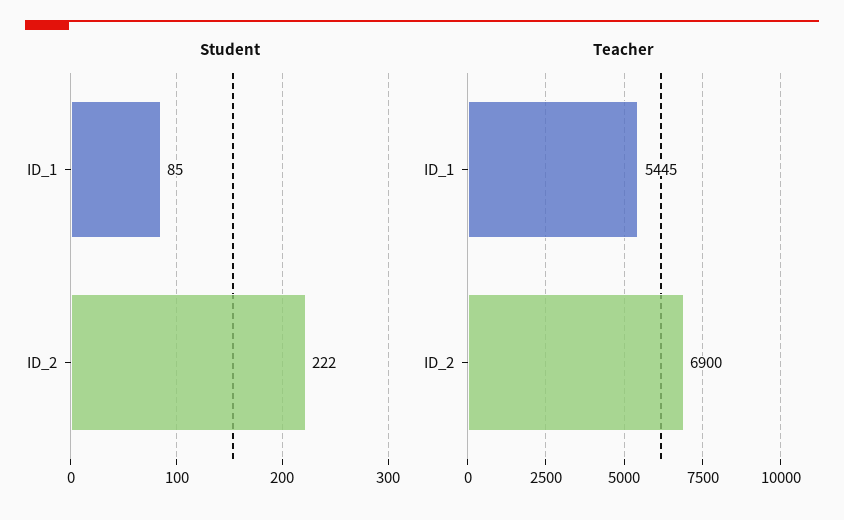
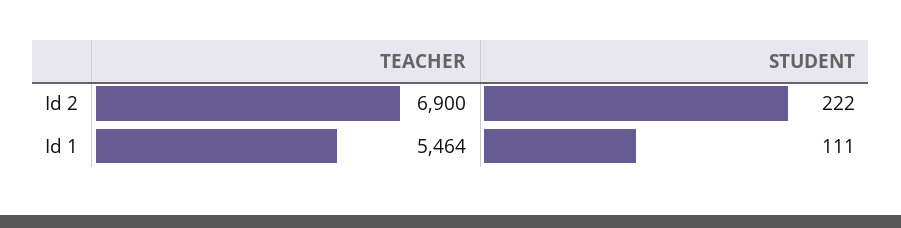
  {
    "Student": {
-     "ID_1": 85,
+     "ID_1": 111,
      "ID_2": 222
    },
    "Teacher": {
-     "ID_1": 5445,
+     "ID_1": 5464,
      "ID_2": 6900
    }
  }

